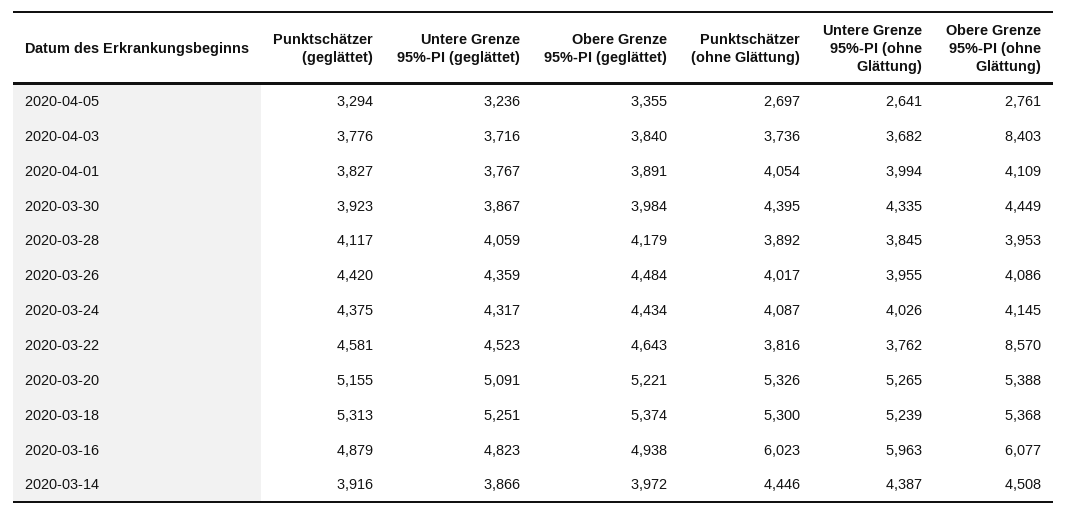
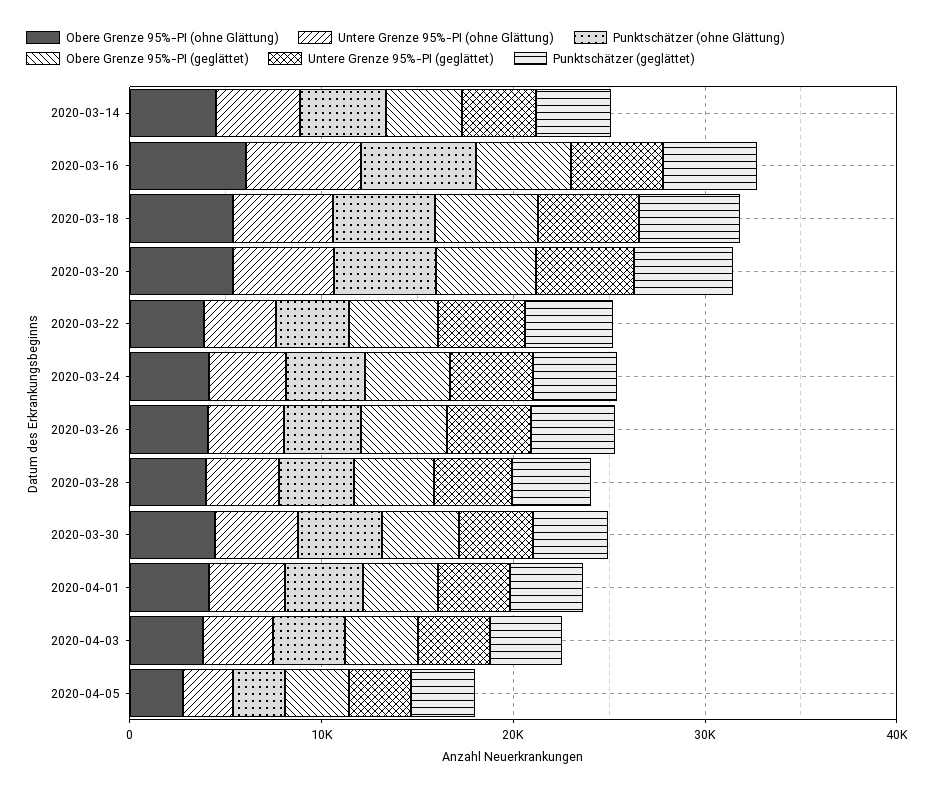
  {
    "Punktschätzer (geglättet)": {
      "2020-04-05": 3294,
      "2020-04-03": 3776,
      "2020-04-01": 3827,
      "2020-03-30": 3923,
      "2020-03-28": 4117,
      "2020-03-26": 4420,
      "2020-03-24": 4375,
      "2020-03-22": 4581,
      "2020-03-20": 5155,
      "2020-03-18": 5313,
      "2020-03-16": 4879,
      "2020-03-14": 3916
    },
    "Untere Grenze 95%-PI (geglättet)": {
      "2020-04-05": 3236,
      "2020-04-03": 3716,
      "2020-04-01": 3767,
      "2020-03-30": 3867,
      "2020-03-28": 4059,
      "2020-03-26": 4359,
      "2020-03-24": 4317,
      "2020-03-22": 4523,
      "2020-03-20": 5091,
      "2020-03-18": 5251,
      "2020-03-16": 4823,
      "2020-03-14": 3866
    },
    "Obere Grenze 95%-PI (geglättet)": {
      "2020-04-05": 3355,
      "2020-04-03": 3840,
      "2020-04-01": 3891,
      "2020-03-30": 3984,
      "2020-03-28": 4179,
      "2020-03-26": 4484,
      "2020-03-24": 4434,
      "2020-03-22": 4643,
      "2020-03-20": 5221,
      "2020-03-18": 5374,
      "2020-03-16": 4938,
      "2020-03-14": 3972
    },
    "Punktschätzer (ohne Glättung)": {
      "2020-04-05": 2697,
      "2020-04-03": 3736,
      "2020-04-01": 4054,
      "2020-03-30": 4395,
      "2020-03-28": 3892,
      "2020-03-26": 4017,
      "2020-03-24": 4087,
      "2020-03-22": 3816,
      "2020-03-20": 5326,
      "2020-03-18": 5300,
      "2020-03-16": 6023,
      "2020-03-14": 4446
    },
    "Untere Grenze 95%-PI (ohne Glättung)": {
      "2020-04-05": 2641,
      "2020-04-03": 3682,
      "2020-04-01": 3994,
      "2020-03-30": 4335,
      "2020-03-28": 3845,
      "2020-03-26": 3955,
      "2020-03-24": 4026,
      "2020-03-22": 3762,
      "2020-03-20": 5265,
      "2020-03-18": 5239,
      "2020-03-16": 5963,
      "2020-03-14": 4387
    },
    "Obere Grenze 95%-PI (ohne Glättung)": {
      "2020-04-05": 2761,
-     "2020-04-03": 8403,
+     "2020-04-03": 4000,
      "2020-04-01": 4109,
      "2020-03-30": 4449,
      "2020-03-28": 3953,
      "2020-03-26": 4086,
      "2020-03-24": 4145,
-     "2020-03-22": 8570,
+     "2020-03-22": 4000,
      "2020-03-20": 5388,
      "2020-03-18": 5368,
      "2020-03-16": 6077,
      "2020-03-14": 4508
    }
  }

